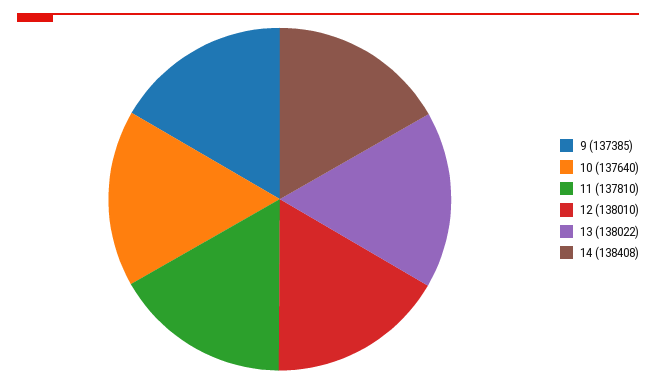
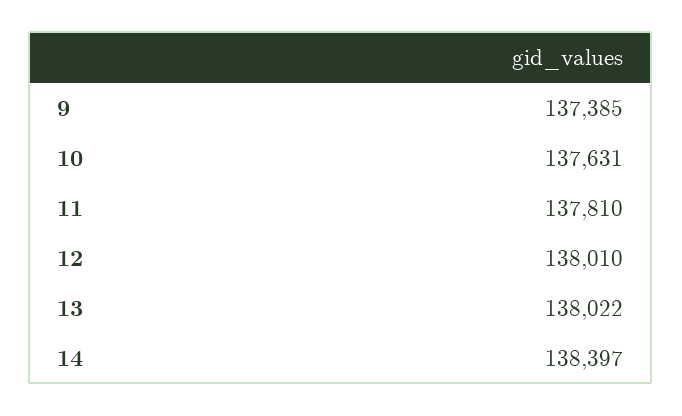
  {
    "9": 137385,
-   "10": 137640,
+   "10": 137631,
    "11": 137810,
    "12": 138010,
    "13": 138022,
-   "14": 138408
+   "14": 138397
  }

